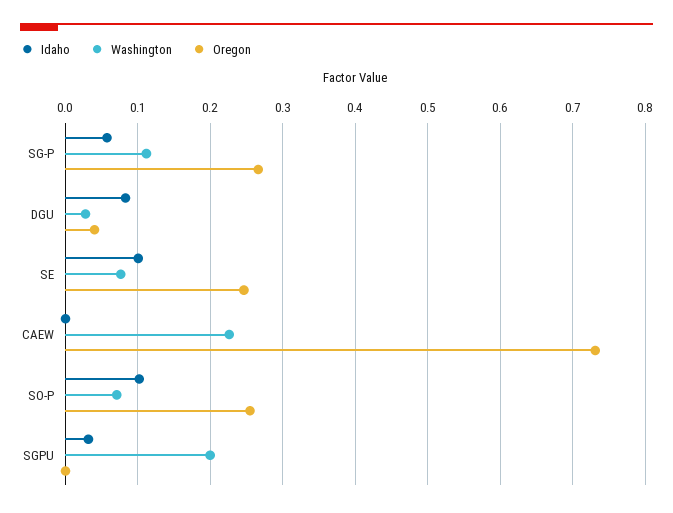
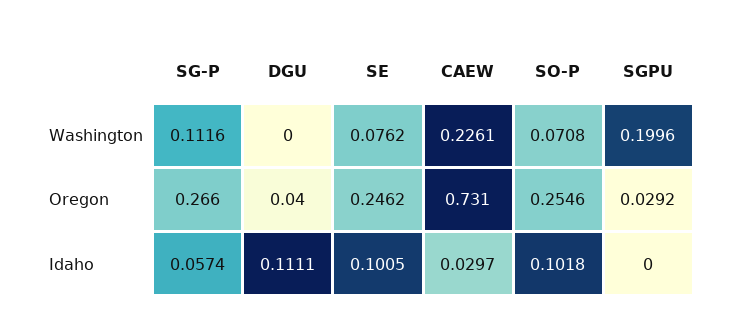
  {
    "Idaho": {
      "SG-P": 0.0574,
-     "DGU": 0.08,
+     "DGU": 0.1111,
      "SE": 0.1005,
-     "CAEW": 0,
+     "CAEW": 0.0297,
      "SO-P": 0.1018,
-     "SGPU": 0.03
+     "SGPU": 0
    },
    "Washington": {
      "SG-P": 0.1116,
-     "DGU": 0.03,
+     "DGU": 0,
      "SE": 0.0762,
      "CAEW": 0.2261,
      "SO-P": 0.0708,
      "SGPU": 0.1996
    },
    "Oregon": {
      "SG-P": 0.266,
      "DGU": 0.04,
      "SE": 0.2462,
      "CAEW": 0.731,
      "SO-P": 0.2546,
-     "SGPU": 0
+     "SGPU": 0.0292
    }
  }

